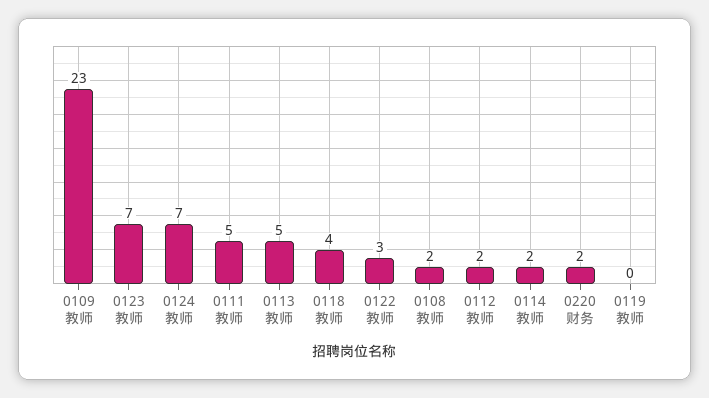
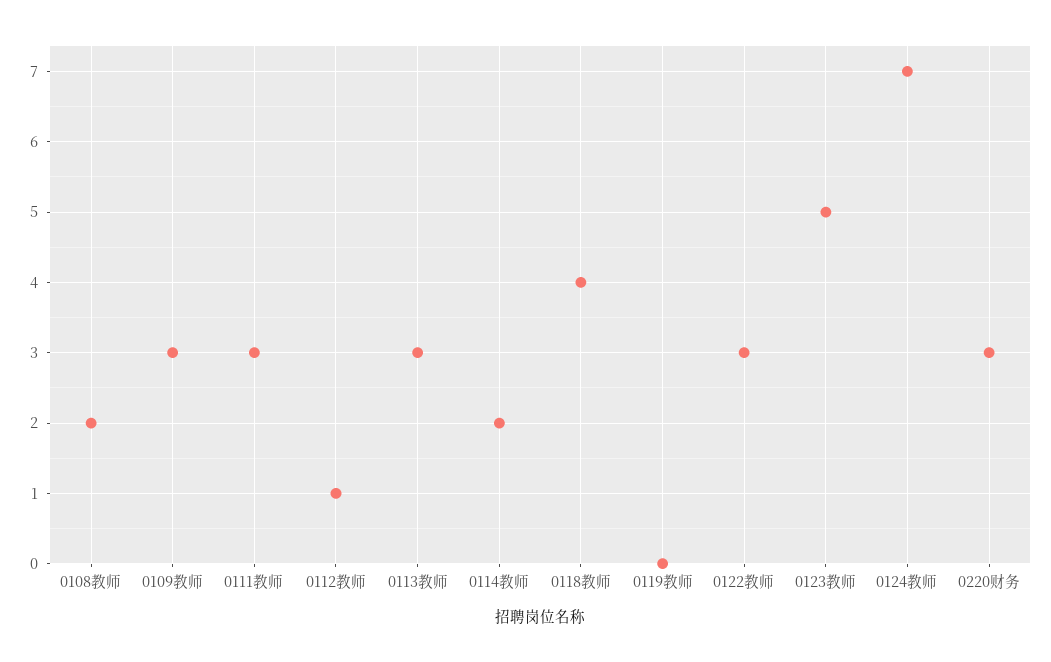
  {
-   "0109教师": 23,
+   "0109教师": 3,
-   "0123教师": 7,
+   "0123教师": 5,
    "0124教师": 7,
-   "0111教师": 5,
+   "0111教师": 3,
-   "0113教师": 5,
+   "0113教师": 3,
    "0118教师": 4,
    "0122教师": 3,
    "0108教师": 2,
-   "0112教师": 2,
+   "0112教师": 1,
    "0114教师": 2,
-   "0220财务": 2,
+   "0220财务": 3,
    "0119教师": 0
  }

